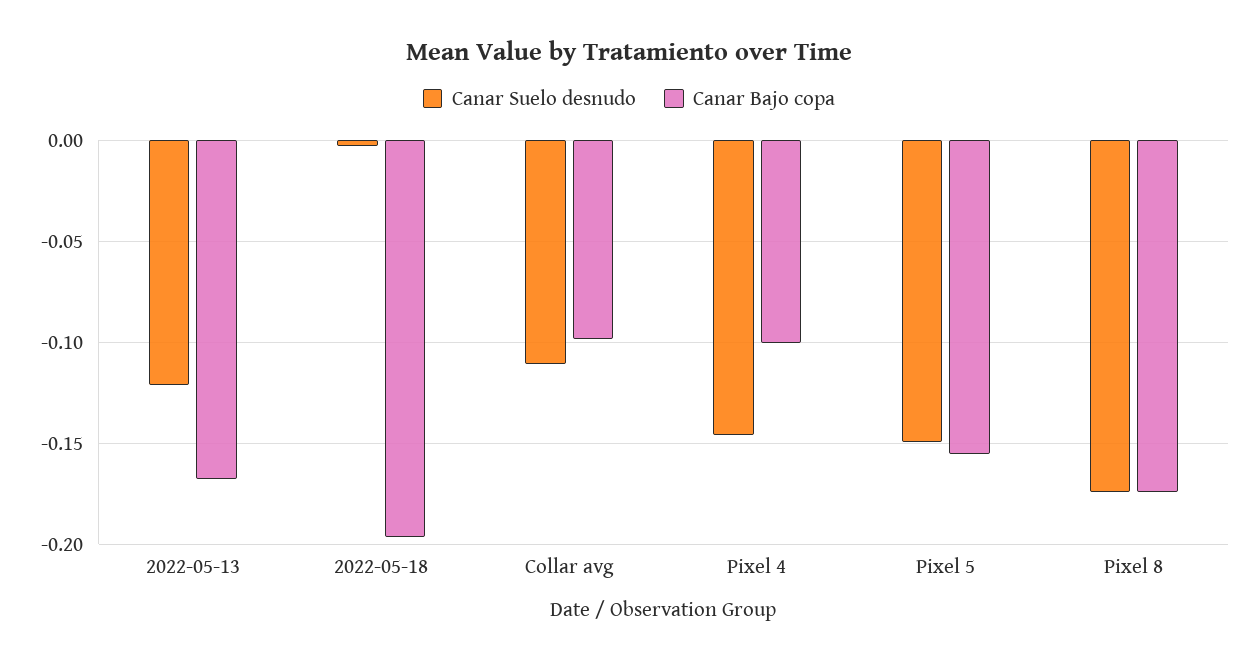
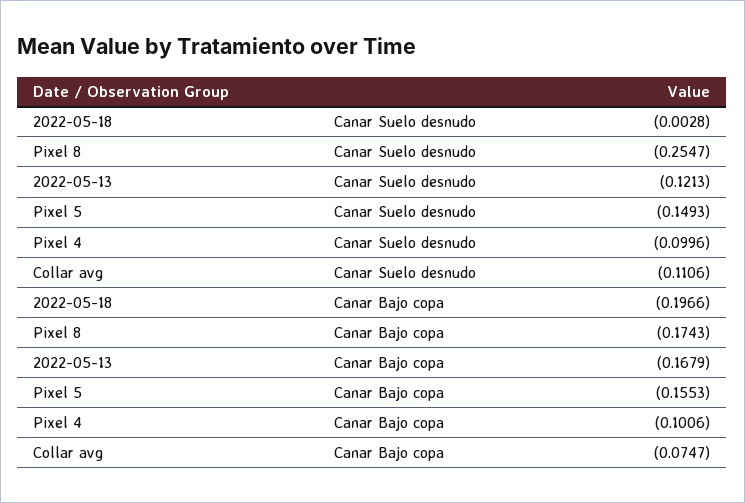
  {
    "Canar Suelo desnudo": {
      "2022-05-13": -0.1213,
      "2022-05-18": -0.0028,
      "Collar avg": -0.1106,
-     "Pixel 4": -0.145,
+     "Pixel 4": -0.0996,
      "Pixel 5": -0.1493,
-     "Pixel 8": -0.175
+     "Pixel 8": -0.2547
    },
    "Canar Bajo copa": {
      "2022-05-13": -0.1679,
      "2022-05-18": -0.1966,
-     "Collar avg": -0.1,
+     "Collar avg": -0.0747,
      "Pixel 4": -0.1006,
      "Pixel 5": -0.1553,
      "Pixel 8": -0.1743
    }
  }

